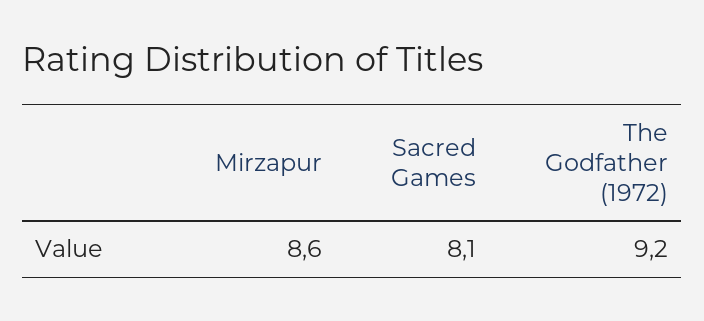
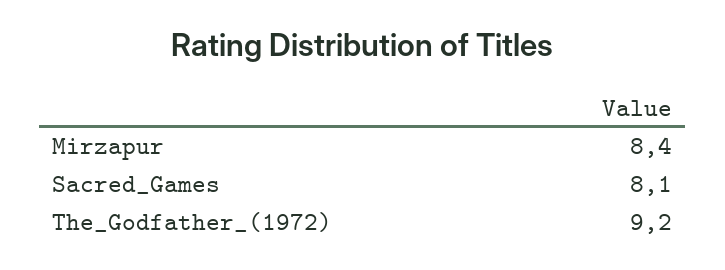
  {
-   "Mirzapur": 8.6,
+   "Mirzapur": 8.4,
    "Sacred Games": 8.1,
    "The Godfather (1972)": 9.2
  }

